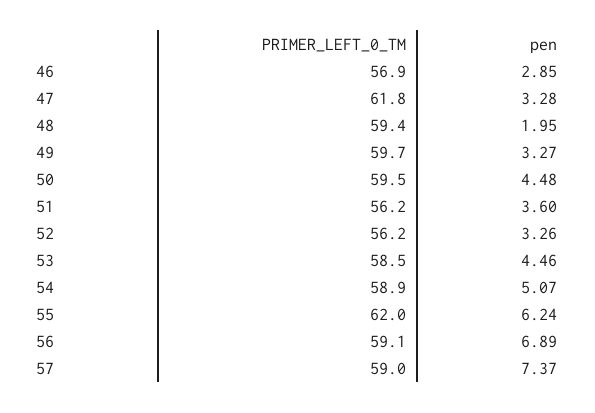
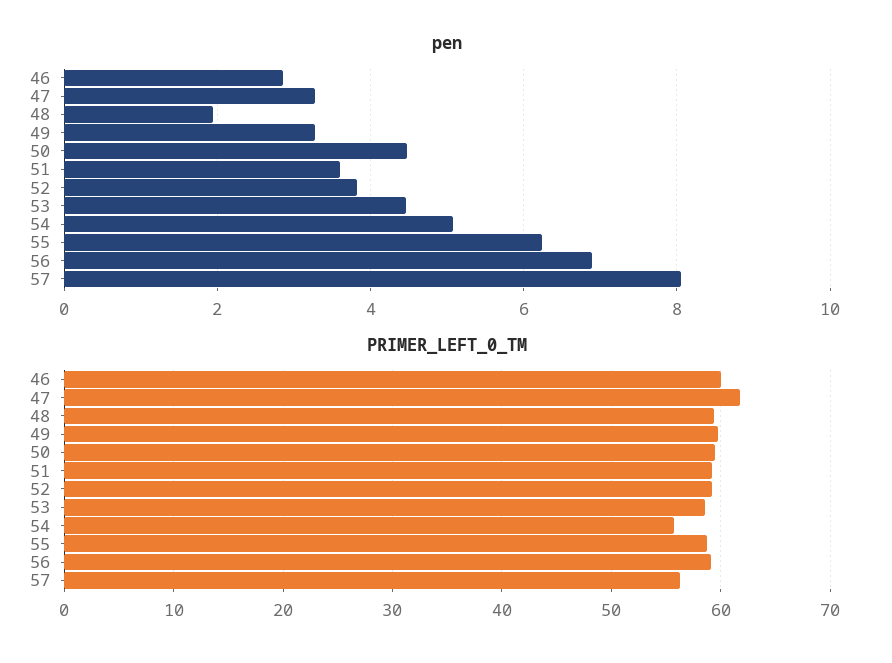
  {
    "PRIMER_LEFT_0_TM": {
-     "46": 56.9,
+     "46": 60,
      "47": 61.8,
      "48": 59.4,
      "49": 59.7,
      "50": 59.5,
-     "51": 56.2,
+     "51": 59,
-     "52": 56.2,
+     "52": 59,
      "53": 58.5,
-     "54": 58.9,
+     "54": 56,
-     "55": 62,
+     "55": 59,
      "56": 59.1,
-     "57": 59
+     "57": 56
    },
    "pen": {
      "46": 2.85,
      "47": 3.28,
      "48": 1.95,
      "49": 3.27,
      "50": 4.48,
      "51": 3.6,
-     "52": 3.26,
+     "52": 3.8,
      "53": 4.46,
      "54": 5.07,
      "55": 6.24,
      "56": 6.89,
-     "57": 7.37
+     "57": 8
    }
  }

